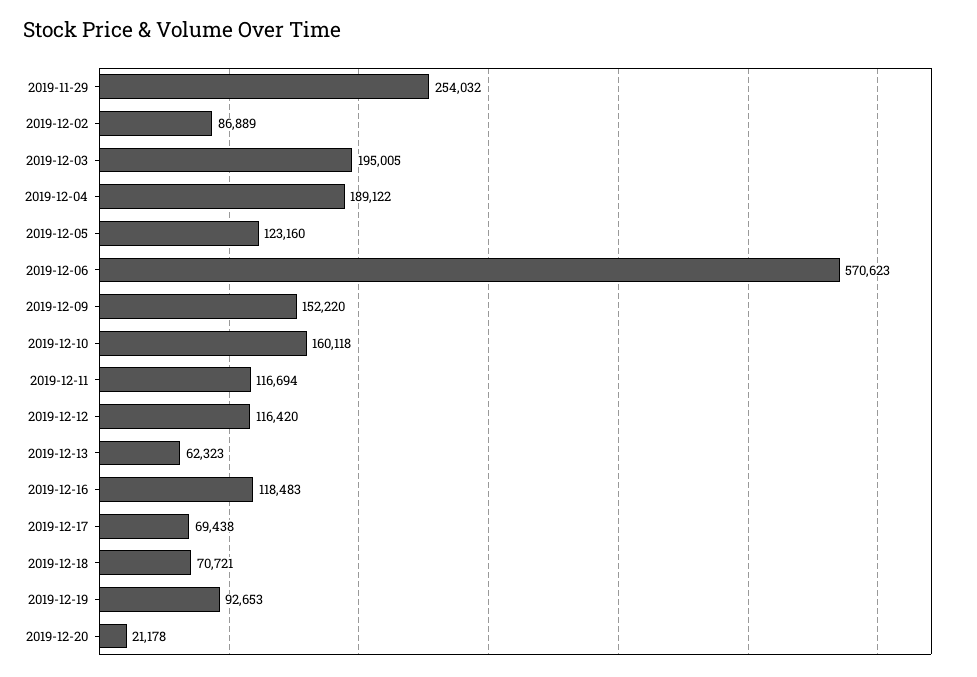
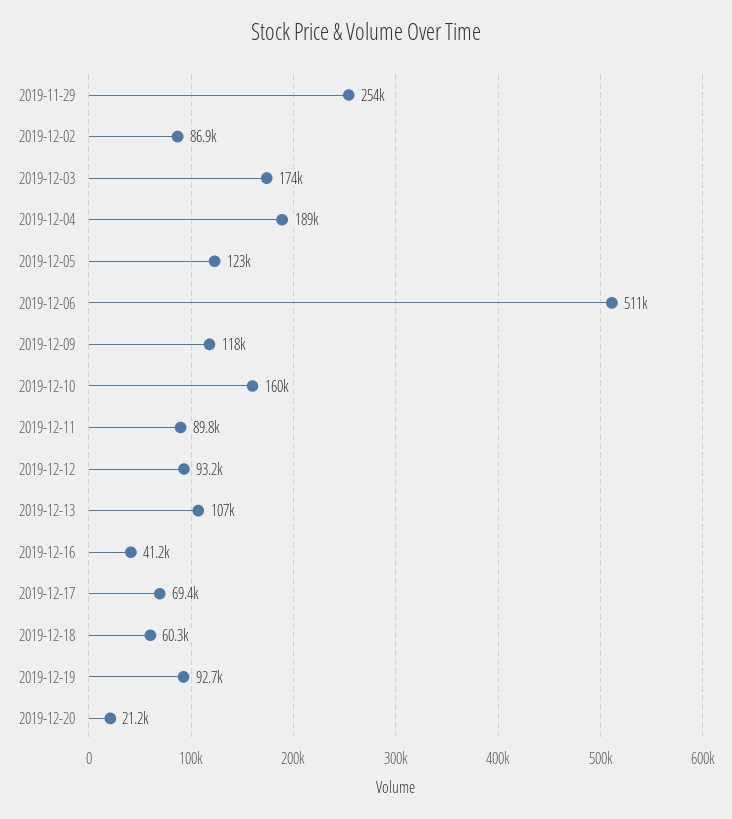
  {
    "2019-11-29": 254032,
    "2019-12-02": 86889,
-   "2019-12-03": 195005,
+   "2019-12-03": 174000,
    "2019-12-04": 189122,
    "2019-12-05": 123160,
-   "2019-12-06": 570623,
+   "2019-12-06": 511000,
-   "2019-12-09": 152220,
+   "2019-12-09": 118000,
    "2019-12-10": 160118,
-   "2019-12-11": 116694,
+   "2019-12-11": 89800,
-   "2019-12-12": 116420,
+   "2019-12-12": 93200,
-   "2019-12-13": 62323,
+   "2019-12-13": 107000,
-   "2019-12-16": 118483,
+   "2019-12-16": 41200,
    "2019-12-17": 69438,
-   "2019-12-18": 70721,
+   "2019-12-18": 60300,
    "2019-12-19": 92653,
    "2019-12-20": 21178
  }

